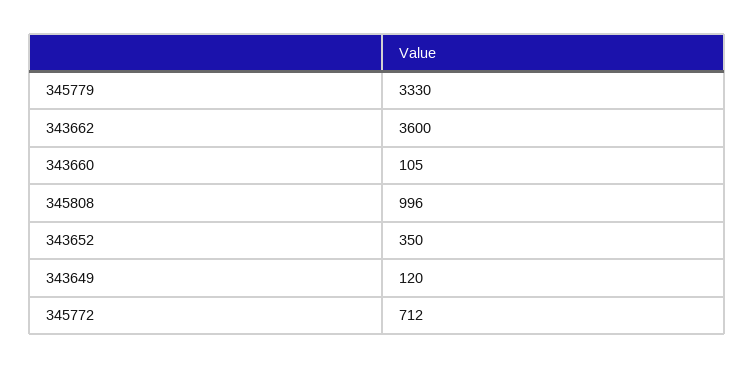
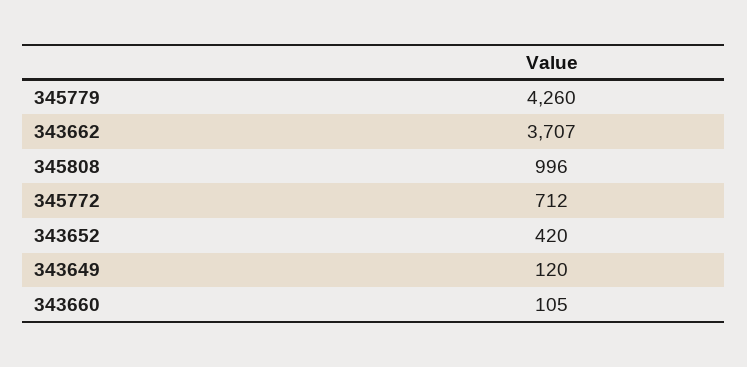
  {
-   "345779": 3330,
+   "345779": 4260,
-   "343662": 3600,
+   "343662": 3707,
    "343660": 105,
    "345808": 996,
-   "343652": 350,
+   "343652": 420,
    "343649": 120,
    "345772": 712
  }

